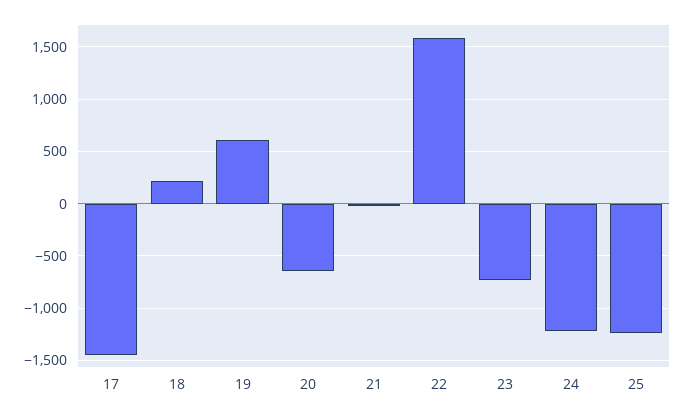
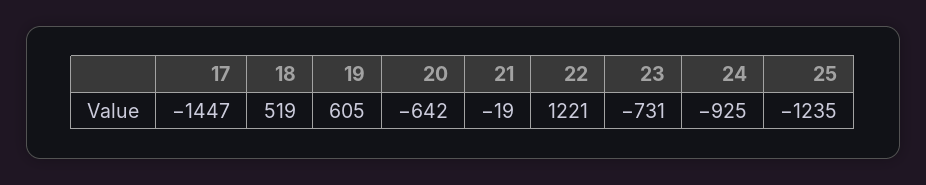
  {
    "17": -1447,
-   "18": 200,
+   "18": 519,
    "19": 605,
    "20": -642,
    "21": -19,
-   "22": 1600,
+   "22": 1221,
    "23": -731,
-   "24": -1200,
+   "24": -925,
    "25": -1235
  }

